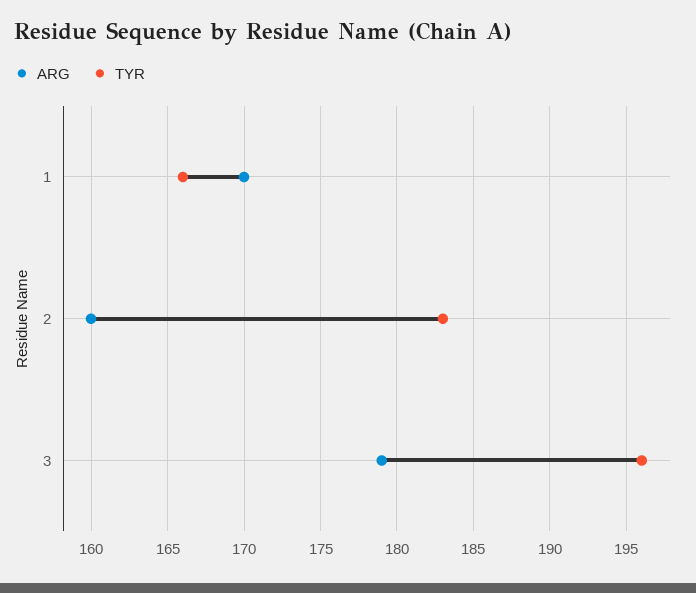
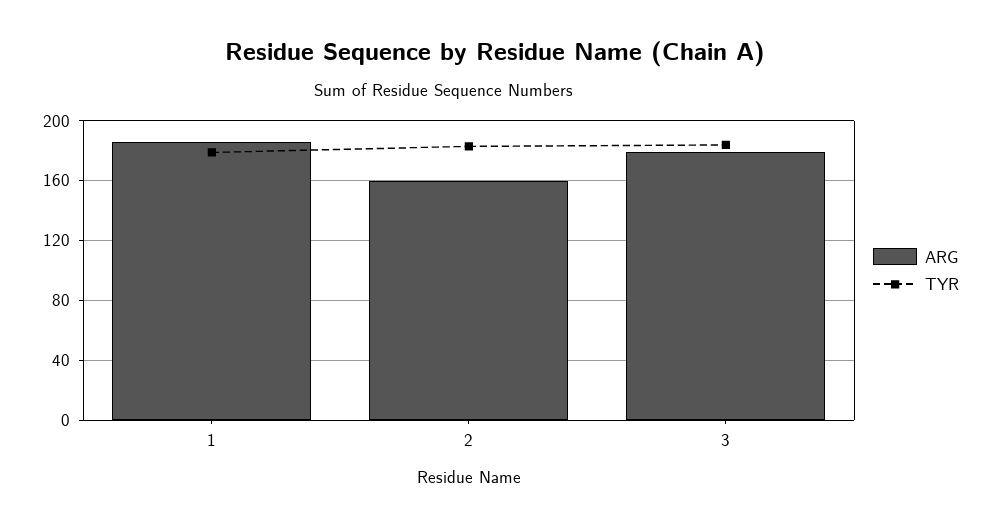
  {
    "ARG": {
-     "1": 170,
+     "1": 185,
      "2": 160,
      "3": 179
    },
    "TYR": {
-     "1": 166,
+     "1": 180,
      "2": 183,
-     "3": 196
+     "3": 185
    }
  }

